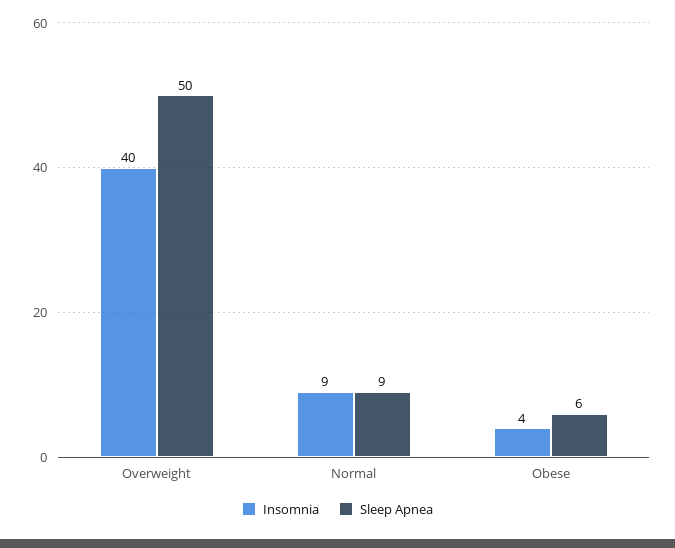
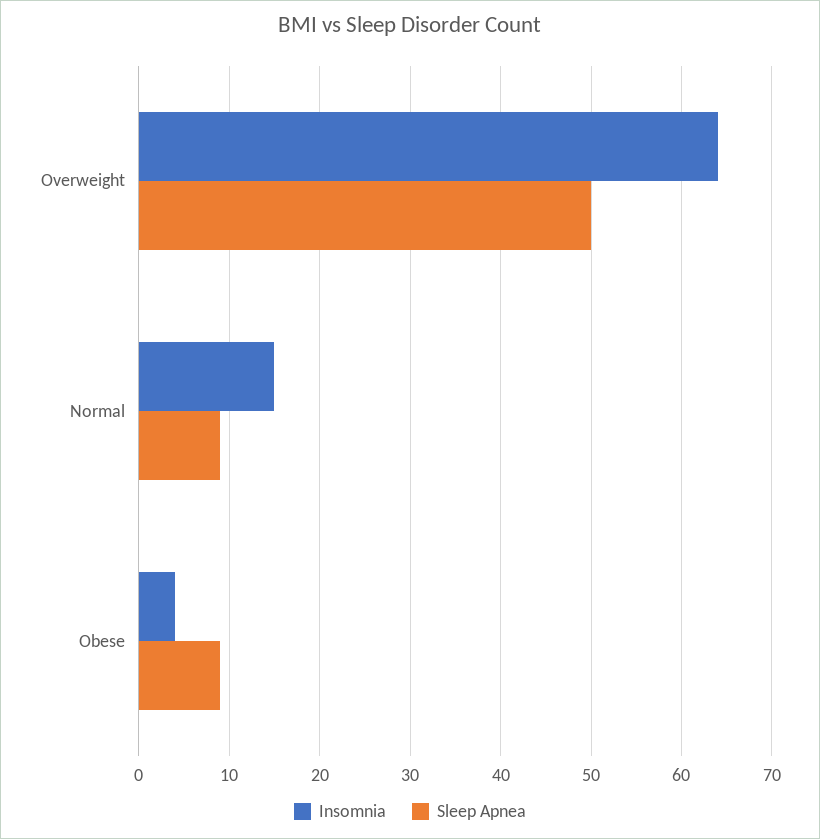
  {
    "Insomnia": {
-     "Overweight": 40,
+     "Overweight": 64,
-     "Normal": 9,
+     "Normal": 15,
      "Obese": 4
    },
    "Sleep Apnea": {
      "Overweight": 50,
      "Normal": 9,
-     "Obese": 6
+     "Obese": 9
    }
  }

